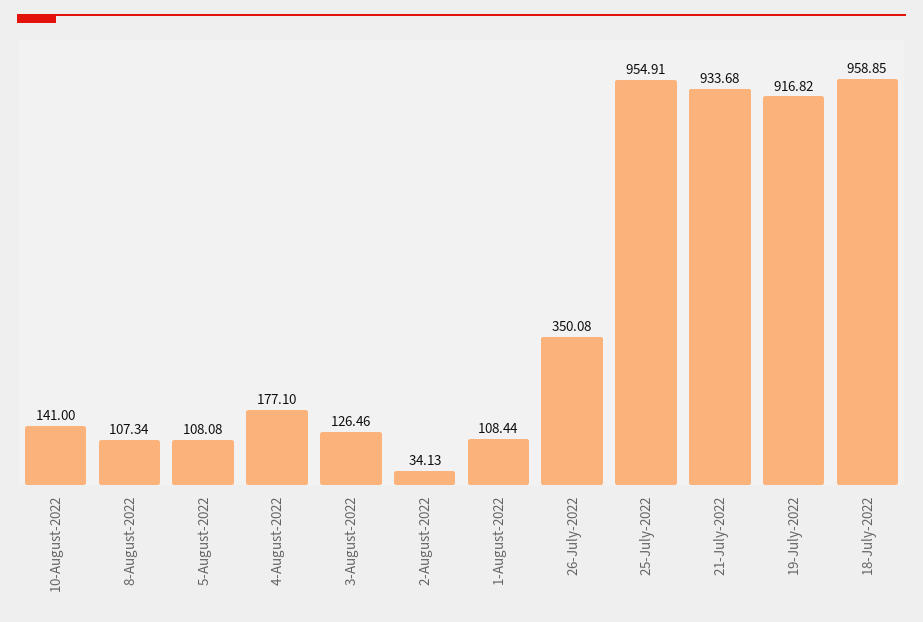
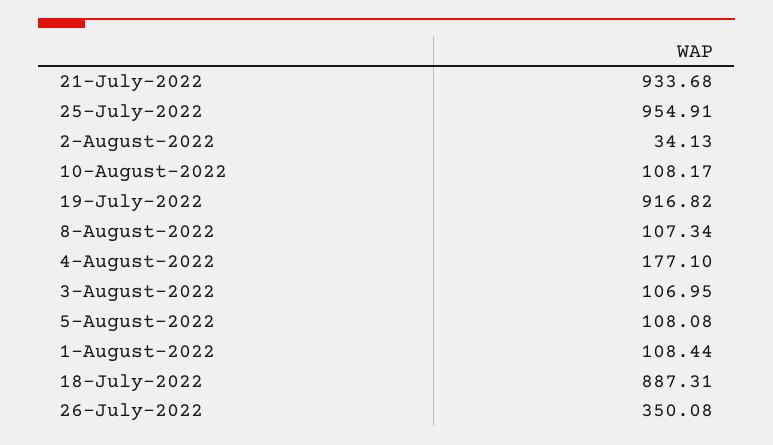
  {
-   "10-August-2022": 141,
+   "10-August-2022": 108.17,
    "8-August-2022": 107.34,
    "5-August-2022": 108.08,
    "4-August-2022": 177.1,
-   "3-August-2022": 126.46,
+   "3-August-2022": 106.95,
    "2-August-2022": 34.13,
    "1-August-2022": 108.44,
    "26-July-2022": 350.08,
    "25-July-2022": 954.91,
    "21-July-2022": 933.68,
    "19-July-2022": 916.82,
-   "18-July-2022": 958.85
+   "18-July-2022": 887.31
  }

